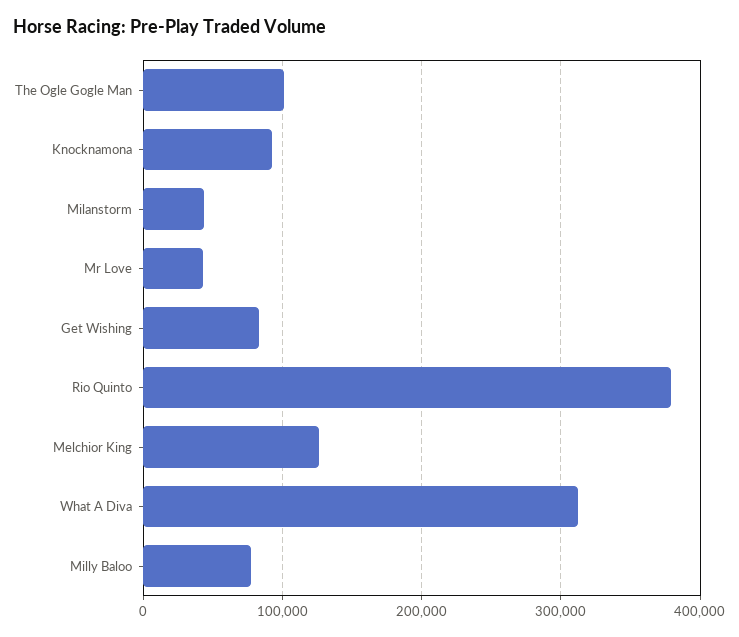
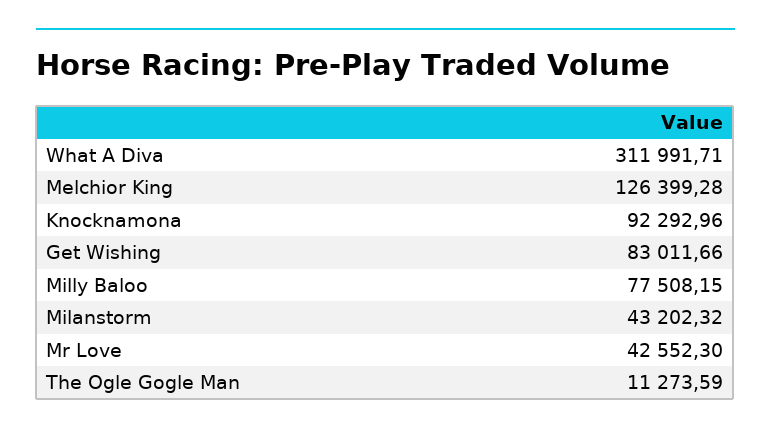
  {
-   "The Ogle Gogle Man": 100000,
+   "The Ogle Gogle Man": 11273.59,
    "Knocknamona": 92292.96,
    "Milanstorm": 43202.32,
    "Mr Love": 42552.3,
    "Get Wishing": 83011.66,
-   "Rio Quinto": 380000,
    "Melchior King": 126399.28,
    "What A Diva": 311991.71,
    "Milly Baloo": 77508.15
  }

